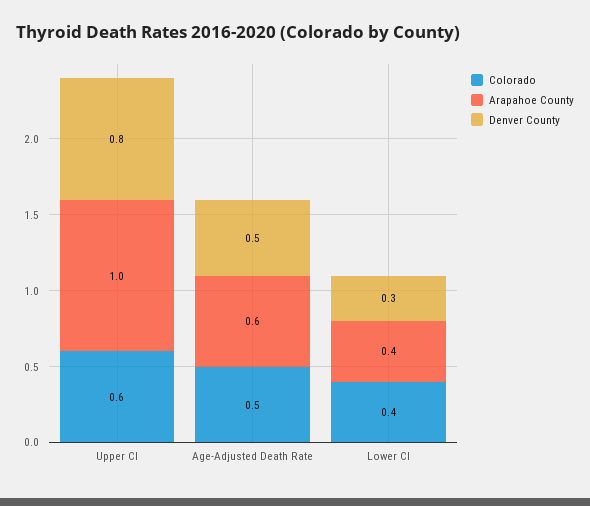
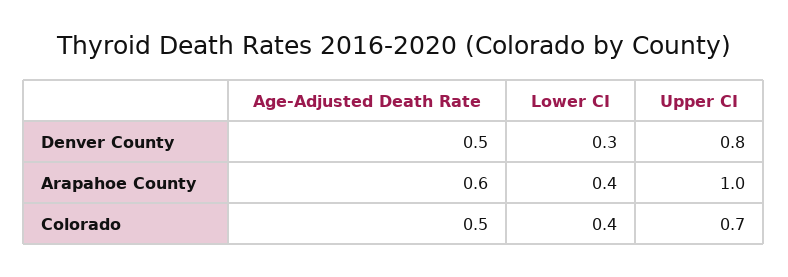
  {
    "Colorado": {
-     "Upper CI": 0.6,
+     "Upper CI": 0.7,
      "Age-Adjusted Death Rate": 0.5,
      "Lower CI": 0.4
    },
    "Arapahoe County": {
      "Upper CI": 1,
      "Age-Adjusted Death Rate": 0.6,
      "Lower CI": 0.4
    },
    "Denver County": {
      "Upper CI": 0.8,
      "Age-Adjusted Death Rate": 0.5,
      "Lower CI": 0.3
    }
  }

